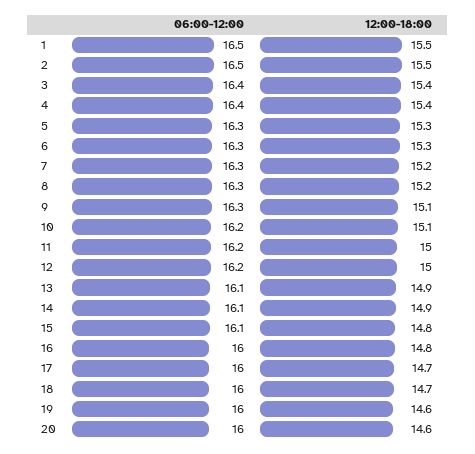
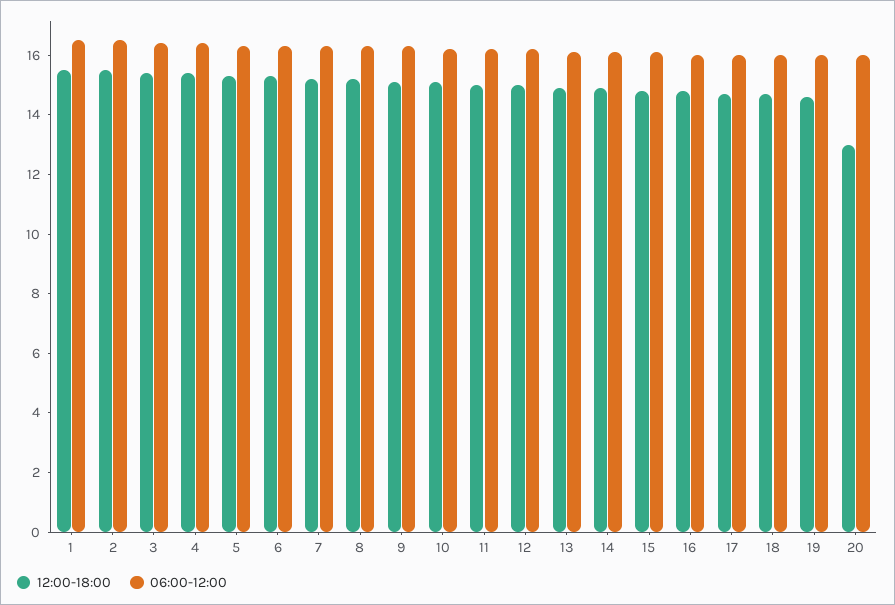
  {
    "06:00-12:00": {
      "1": 16.5,
      "2": 16.5,
      "3": 16.4,
      "4": 16.4,
      "5": 16.3,
      "6": 16.3,
      "7": 16.3,
      "8": 16.3,
      "9": 16.3,
      "10": 16.2,
      "11": 16.2,
      "12": 16.2,
      "13": 16.1,
      "14": 16.1,
      "15": 16.1,
      "16": 16,
      "17": 16,
      "18": 16,
      "19": 16,
      "20": 16
    },
    "12:00-18:00": {
      "1": 15.5,
      "2": 15.5,
      "3": 15.4,
      "4": 15.4,
      "5": 15.3,
      "6": 15.3,
      "7": 15.2,
      "8": 15.2,
      "9": 15.1,
      "10": 15.1,
      "11": 15,
      "12": 15,
      "13": 14.9,
      "14": 14.9,
      "15": 14.8,
      "16": 14.8,
      "17": 14.7,
      "18": 14.7,
      "19": 14.6,
-     "20": 14.6
+     "20": 13
    }
  }

